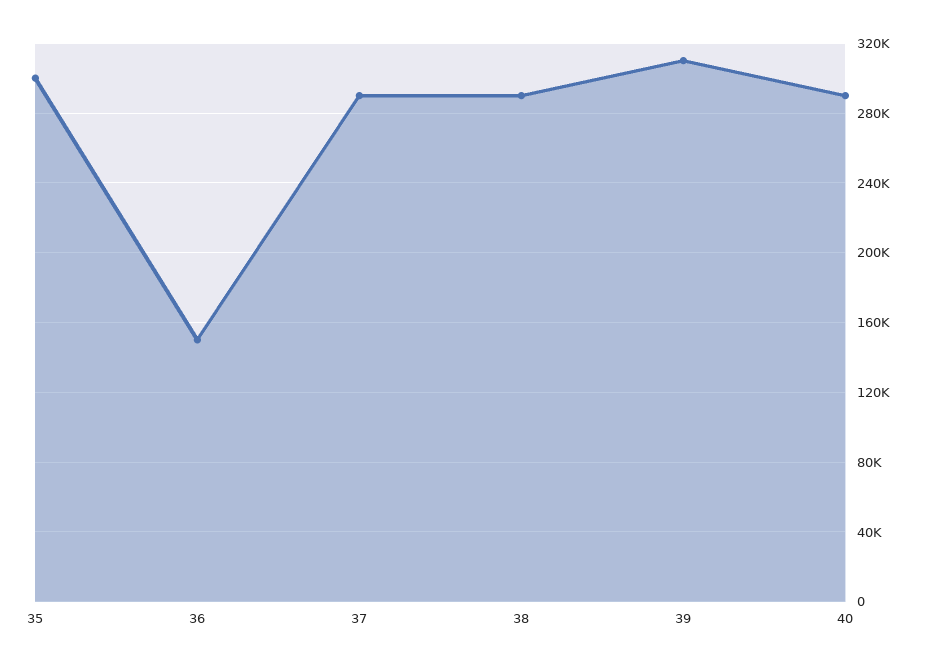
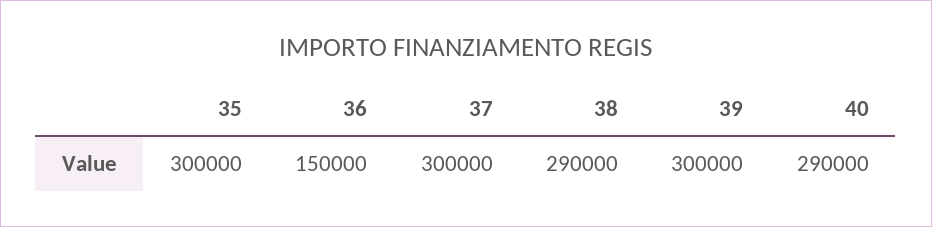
  {
    "35": 300000,
    "36": 150000,
-   "37": 290000,
+   "37": 300000,
    "38": 290000,
-   "39": 310000,
+   "39": 300000,
    "40": 290000
  }

